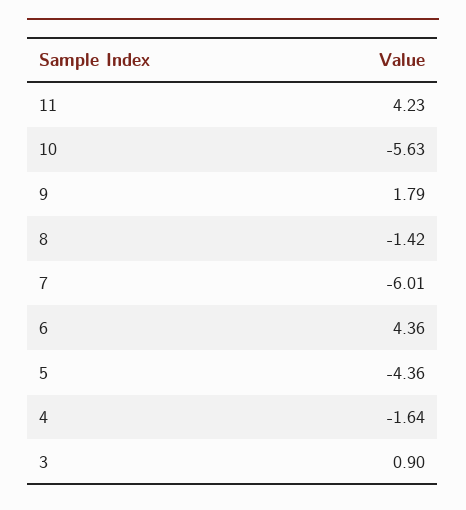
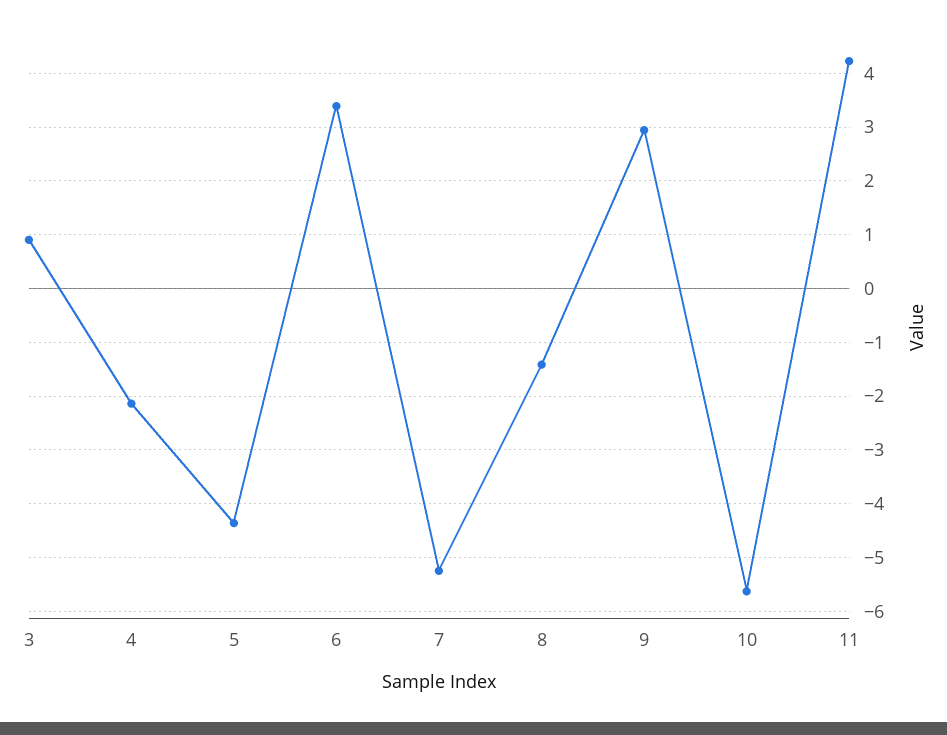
  {
    "11": 4.23,
    "10": -5.63,
-   "9": 1.79,
+   "9": 3,
    "8": -1.42,
-   "7": -6.01,
+   "7": -5.2,
-   "6": 4.36,
+   "6": 3.4,
    "5": -4.36,
-   "4": -1.64,
+   "4": -2.2,
    "3": 0.9
  }

